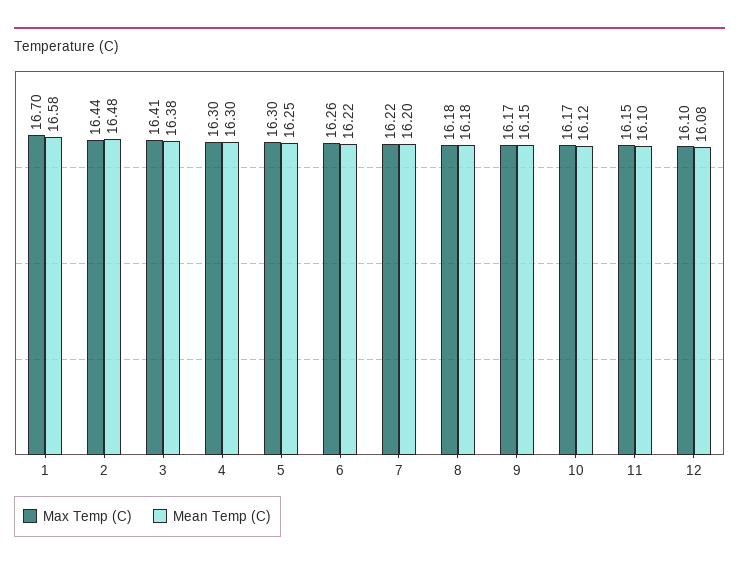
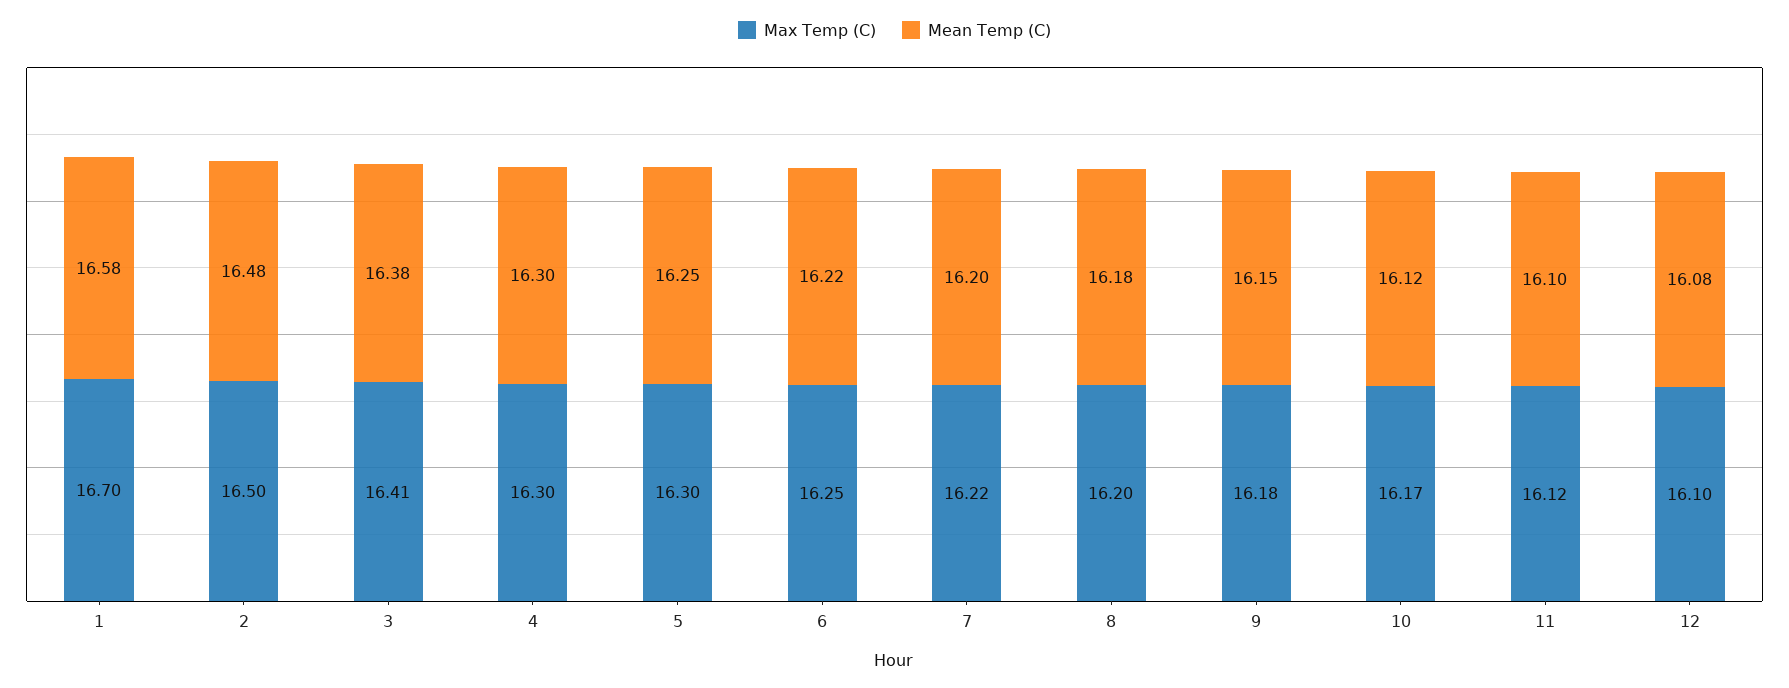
  {
    "Max Temp (C)": {
      "1": 16.7,
-     "2": 16.44,
+     "2": 16.5,
      "3": 16.41,
      "4": 16.3,
      "5": 16.3,
-     "6": 16.26,
+     "6": 16.25,
      "7": 16.22,
-     "8": 16.18,
+     "8": 16.2,
-     "9": 16.17,
+     "9": 16.18,
      "10": 16.17,
-     "11": 16.15,
+     "11": 16.12,
      "12": 16.1
    },
    "Mean Temp (C)": {
      "1": 16.58,
      "2": 16.48,
      "3": 16.38,
      "4": 16.3,
      "5": 16.25,
      "6": 16.22,
      "7": 16.2,
      "8": 16.18,
      "9": 16.15,
      "10": 16.12,
      "11": 16.1,
      "12": 16.08
    }
  }

